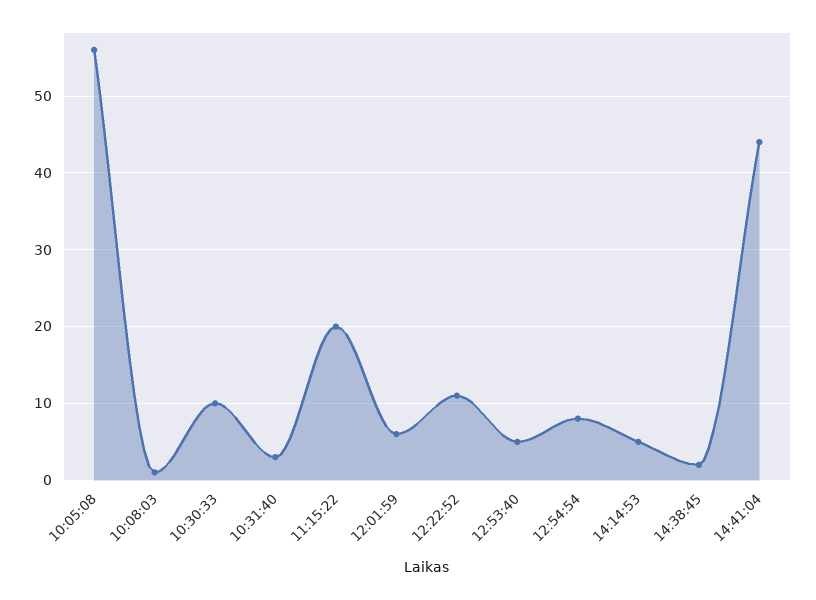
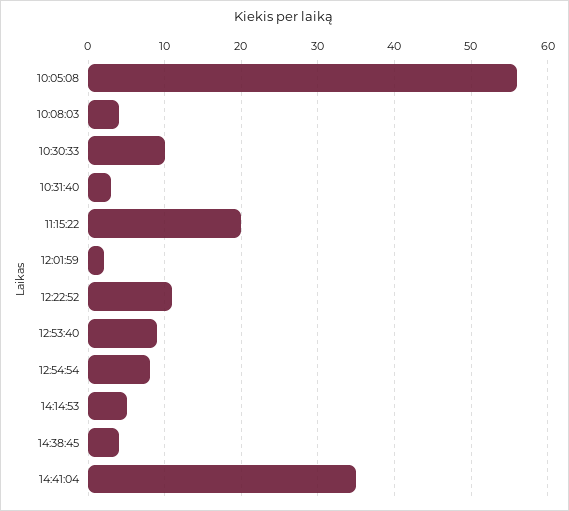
  {
    "10:05:08": 56,
-   "10:08:03": 1,
+   "10:08:03": 4,
    "10:30:33": 10,
    "10:31:40": 3,
    "11:15:22": 20,
-   "12:01:59": 6,
+   "12:01:59": 2,
    "12:22:52": 11,
-   "12:53:40": 5,
+   "12:53:40": 9,
    "12:54:54": 8,
    "14:14:53": 5,
-   "14:38:45": 2,
+   "14:38:45": 4,
-   "14:41:04": 44
+   "14:41:04": 35
  }

